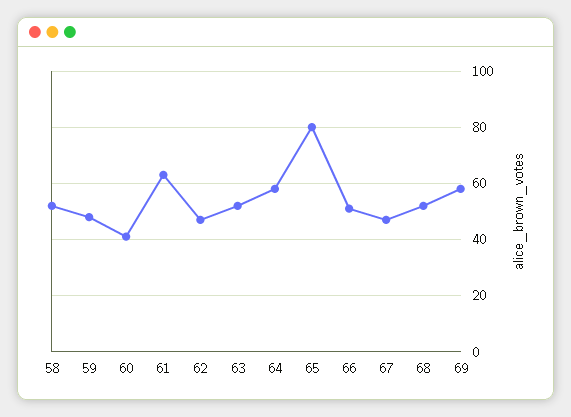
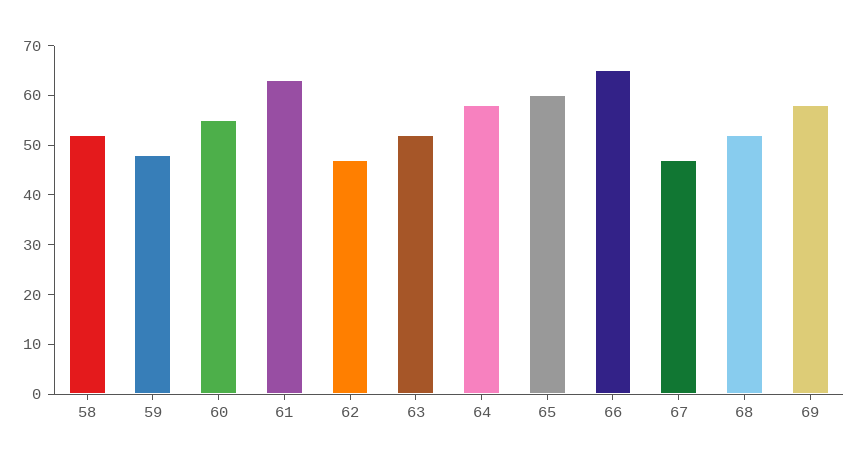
  {
    "58": 50,
    "59": 50,
-   "60": 40,
+   "60": 55,
    "61": 65,
    "62": 45,
    "63": 50,
    "64": 60,
-   "65": 80,
+   "65": 60,
-   "66": 50,
+   "66": 65,
    "67": 45,
    "68": 50,
    "69": 60
  }

